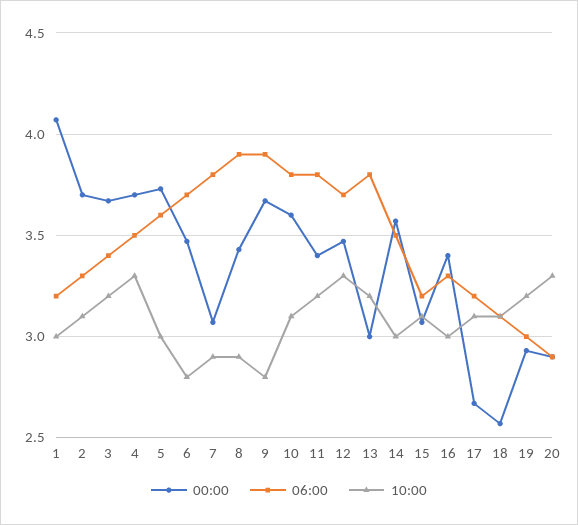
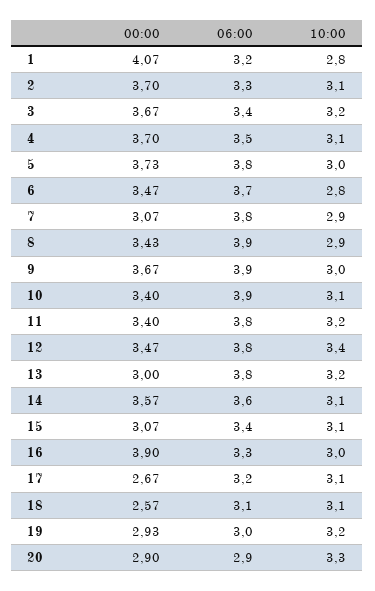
  {
    "00:00": {
      "1": 4.07,
      "2": 3.7,
      "3": 3.67,
      "4": 3.7,
      "5": 3.73,
      "6": 3.47,
      "7": 3.07,
      "8": 3.43,
      "9": 3.67,
-     "10": 3.6,
+     "10": 3.4,
      "11": 3.4,
      "12": 3.47,
      "13": 3,
      "14": 3.57,
      "15": 3.07,
-     "16": 3.4,
+     "16": 3.9,
      "17": 2.67,
      "18": 2.57,
      "19": 2.93,
      "20": 2.9
    },
    "06:00": {
      "1": 3.2,
      "2": 3.3,
      "3": 3.4,
      "4": 3.5,
-     "5": 3.6,
+     "5": 3.8,
      "6": 3.7,
      "7": 3.8,
      "8": 3.9,
      "9": 3.9,
-     "10": 3.8,
+     "10": 3.9,
      "11": 3.8,
-     "12": 3.7,
+     "12": 3.8,
      "13": 3.8,
-     "14": 3.5,
+     "14": 3.6,
-     "15": 3.2,
+     "15": 3.4,
      "16": 3.3,
      "17": 3.2,
      "18": 3.1,
      "19": 3,
      "20": 2.9
    },
    "10:00": {
-     "1": 3,
+     "1": 2.8,
      "2": 3.1,
      "3": 3.2,
-     "4": 3.3,
+     "4": 3.1,
      "5": 3,
      "6": 2.8,
      "7": 2.9,
      "8": 2.9,
-     "9": 2.8,
+     "9": 3,
      "10": 3.1,
      "11": 3.2,
-     "12": 3.3,
+     "12": 3.4,
      "13": 3.2,
-     "14": 3,
+     "14": 3.1,
      "15": 3.1,
      "16": 3,
      "17": 3.1,
      "18": 3.1,
      "19": 3.2,
      "20": 3.3
    }
  }

